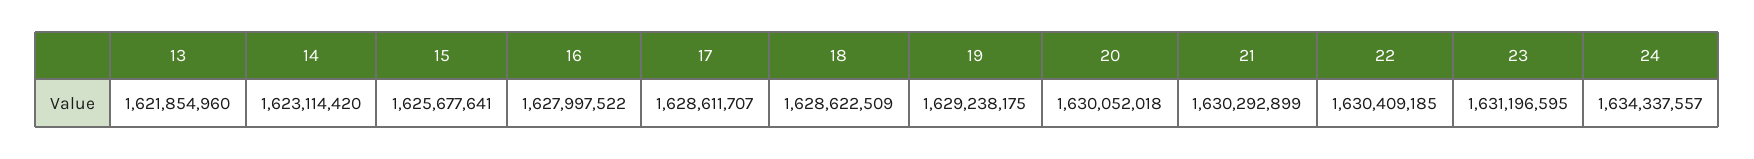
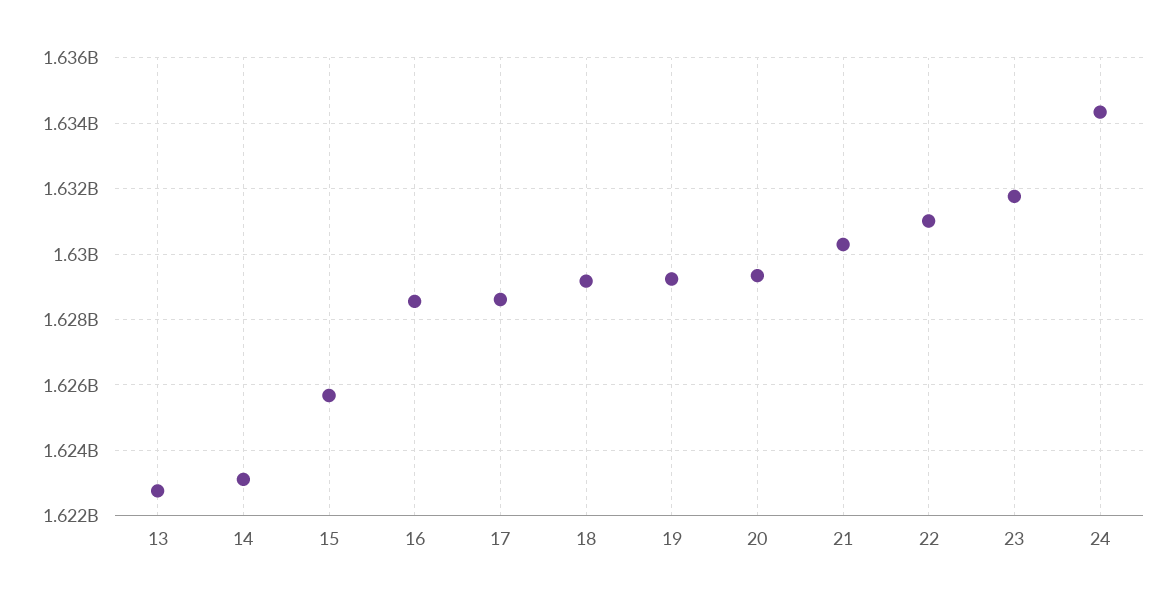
  {
-   "13": 1621854960,
+   "13": 1622800000,
    "14": 1623114420,
    "15": 1625677641,
-   "16": 1627997522,
+   "16": 1628600000,
    "17": 1628611707,
-   "18": 1628622509,
+   "18": 1629200000,
    "19": 1629238175,
-   "20": 1630052018,
+   "20": 1629400000,
    "21": 1630292899,
-   "22": 1630409185,
+   "22": 1631000000,
-   "23": 1631196595,
+   "23": 1631800000,
    "24": 1634337557
  }

